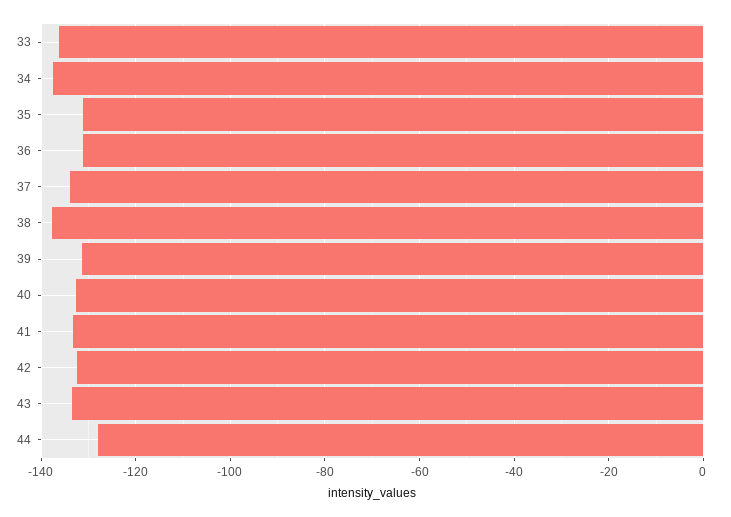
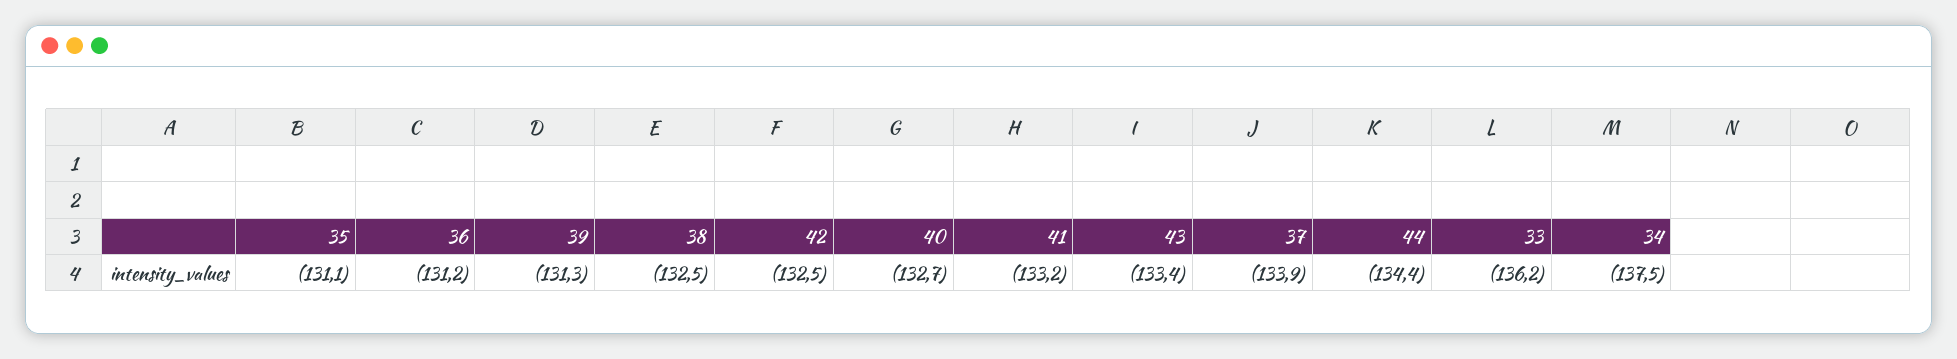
  {
    "33": -136.2,
    "34": -137.5,
    "35": -131.1,
    "36": -131.2,
    "37": -133.9,
-   "38": -138,
+   "38": -132.5,
    "39": -131.3,
    "40": -132.7,
    "41": -133.2,
    "42": -132.5,
    "43": -133.4,
-   "44": -128
+   "44": -134.4
  }

